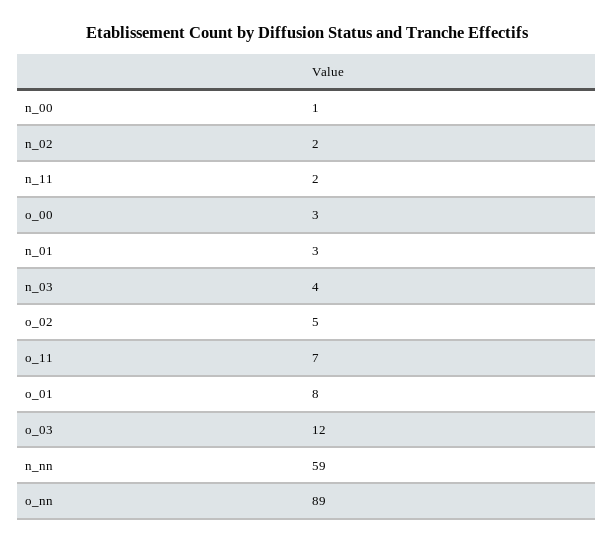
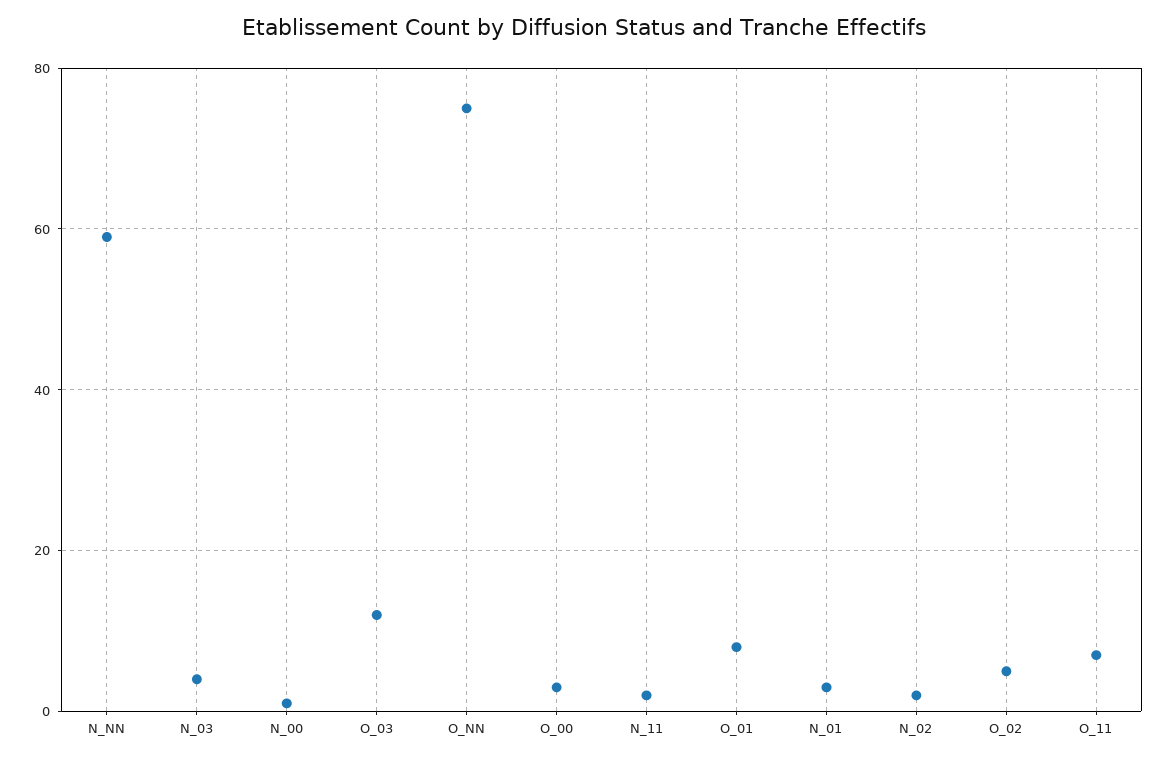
  {
    "n_00": 1,
    "n_02": 2,
    "n_11": 2,
    "o_00": 3,
    "n_01": 3,
    "n_03": 4,
    "o_02": 5,
    "o_11": 7,
    "o_01": 8,
    "o_03": 12,
    "n_nn": 59,
-   "o_nn": 89
+   "o_nn": 75
  }

